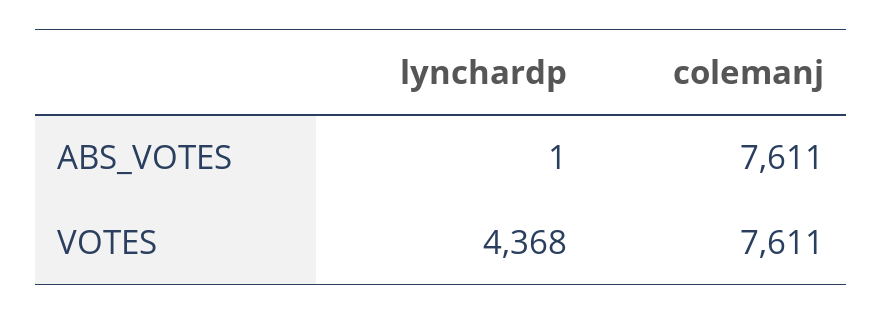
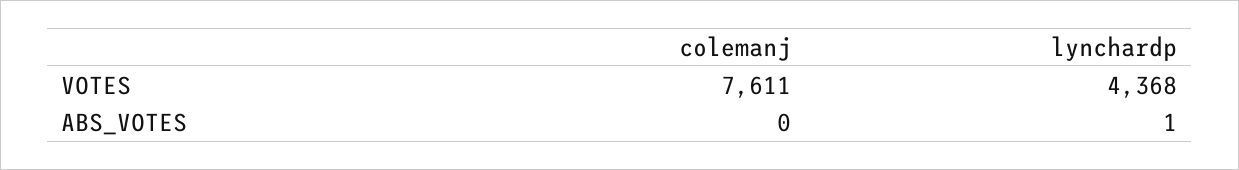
  {
    "lynchardp": {
      "ABS_VOTES": 1,
      "VOTES": 4368
    },
    "colemanj": {
-     "ABS_VOTES": 7611,
+     "ABS_VOTES": 0,
      "VOTES": 7611
    }
  }

